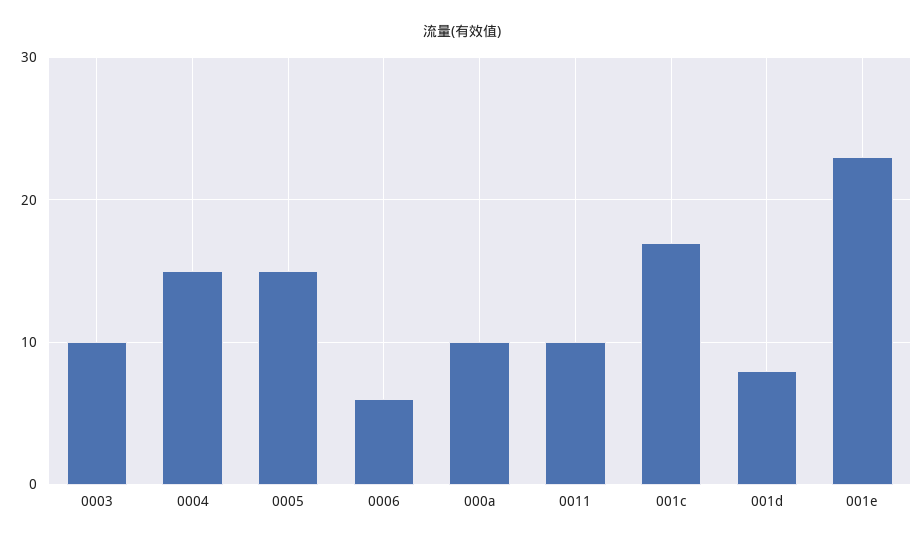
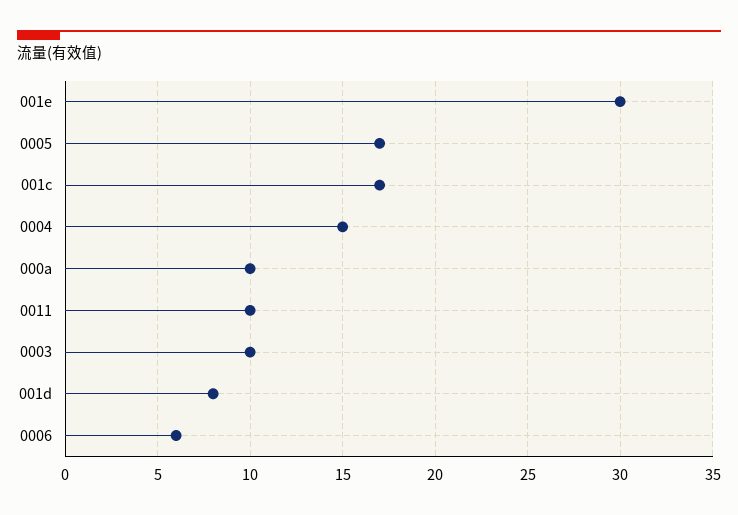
  {
    "0003": 10,
    "0004": 15,
-   "0005": 15,
+   "0005": 17,
    "0006": 6,
    "000a": 10,
    "0011": 10,
    "001c": 17,
    "001d": 8,
-   "001e": 23
+   "001e": 30
  }

